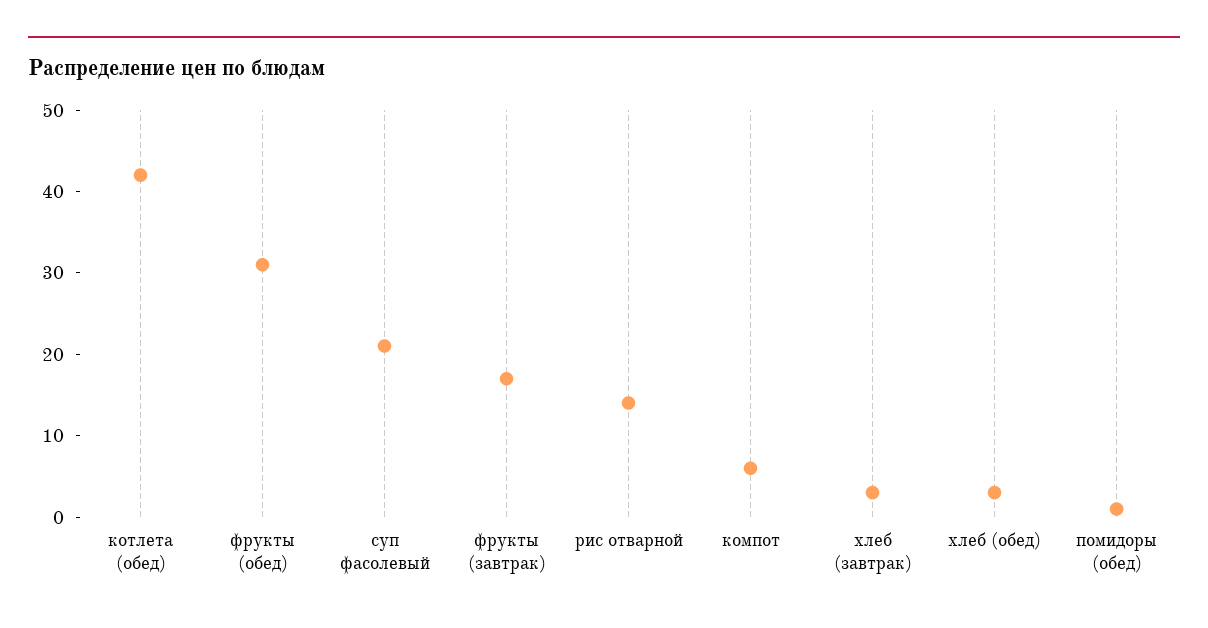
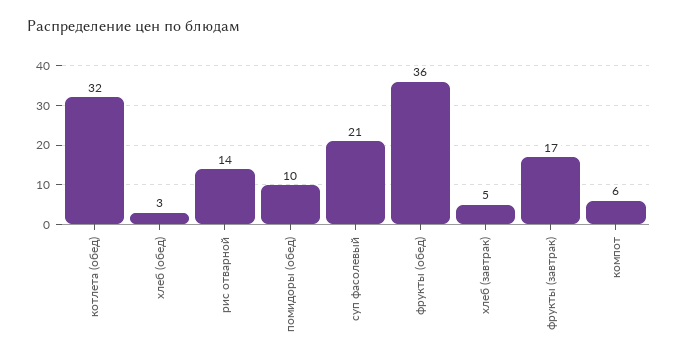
  {
-   "котлета (обед)": 42,
+   "котлета (обед)": 32,
-   "фрукты (обед)": 31,
+   "фрукты (обед)": 36,
    "суп фасолевый": 21,
    "фрукты (завтрак)": 17,
    "рис отварной": 14,
    "компот": 6,
-   "хлеб (завтрак)": 3,
+   "хлеб (завтрак)": 5,
    "хлеб (обед)": 3,
-   "помидоры (обед)": 1
+   "помидоры (обед)": 10
  }

